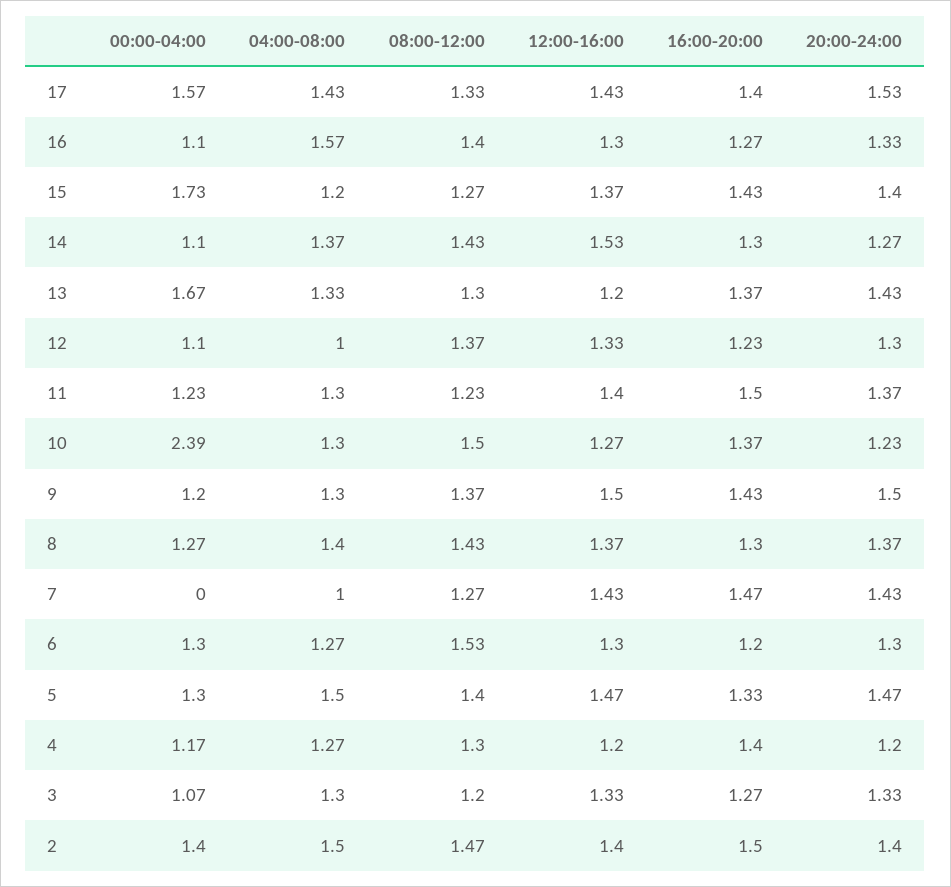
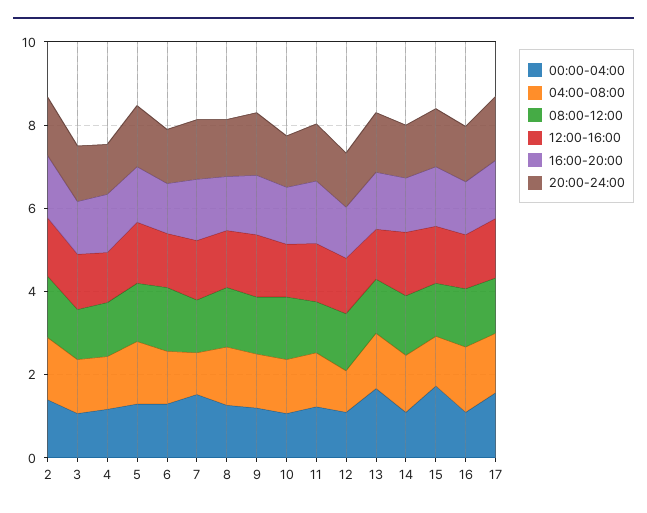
  {
    "00:00-04:00": {
      "17": 1.57,
      "16": 1.1,
      "15": 1.73,
      "14": 1.1,
      "13": 1.67,
      "12": 1.1,
      "11": 1.23,
-     "10": 2.39,
+     "10": 1,
      "9": 1.2,
      "8": 1.27,
-     "7": 0,
+     "7": 1.5,
      "6": 1.3,
      "5": 1.3,
      "4": 1.17,
      "3": 1.07,
      "2": 1.4
    },
    "04:00-08:00": {
      "17": 1.43,
      "16": 1.57,
      "15": 1.2,
      "14": 1.37,
      "13": 1.33,
      "12": 1,
      "11": 1.3,
      "10": 1.3,
      "9": 1.3,
      "8": 1.4,
      "7": 1,
      "6": 1.27,
      "5": 1.5,
      "4": 1.27,
      "3": 1.3,
      "2": 1.5
    },
    "08:00-12:00": {
      "17": 1.33,
      "16": 1.4,
      "15": 1.27,
      "14": 1.43,
      "13": 1.3,
      "12": 1.37,
      "11": 1.23,
      "10": 1.5,
      "9": 1.37,
      "8": 1.43,
      "7": 1.27,
      "6": 1.53,
      "5": 1.4,
      "4": 1.3,
      "3": 1.2,
      "2": 1.47
    },
    "12:00-16:00": {
      "17": 1.43,
      "16": 1.3,
      "15": 1.37,
      "14": 1.53,
      "13": 1.2,
      "12": 1.33,
      "11": 1.4,
      "10": 1.27,
      "9": 1.5,
      "8": 1.37,
      "7": 1.43,
      "6": 1.3,
      "5": 1.47,
      "4": 1.2,
      "3": 1.33,
      "2": 1.4
    },
    "16:00-20:00": {
      "17": 1.4,
      "16": 1.27,
      "15": 1.43,
      "14": 1.3,
      "13": 1.37,
      "12": 1.23,
      "11": 1.5,
      "10": 1.37,
      "9": 1.43,
      "8": 1.3,
      "7": 1.47,
      "6": 1.2,
      "5": 1.33,
      "4": 1.4,
      "3": 1.27,
      "2": 1.5
    },
    "20:00-24:00": {
      "17": 1.53,
      "16": 1.33,
      "15": 1.4,
      "14": 1.27,
      "13": 1.43,
      "12": 1.3,
      "11": 1.37,
      "10": 1.23,
      "9": 1.5,
      "8": 1.37,
      "7": 1.43,
      "6": 1.3,
      "5": 1.47,
      "4": 1.2,
      "3": 1.33,
      "2": 1.4
    }
  }

